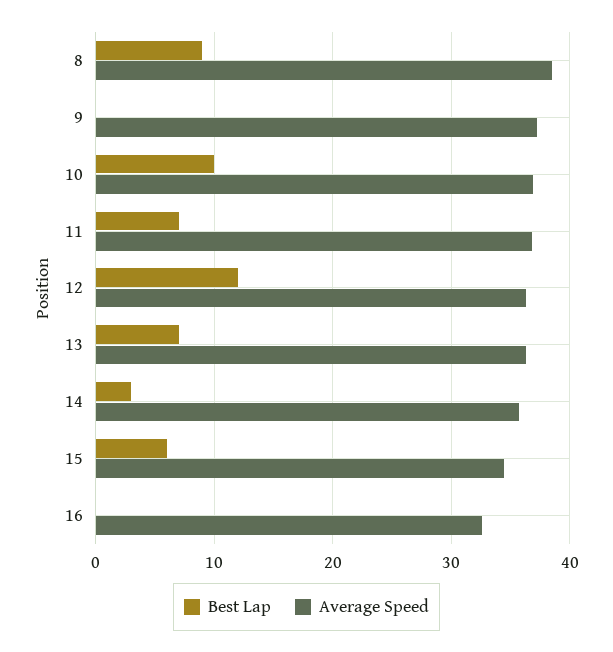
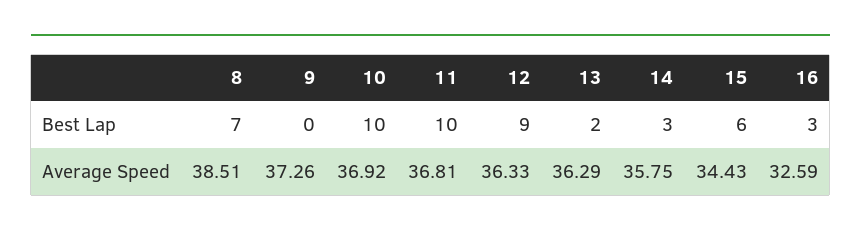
  {
    "Best Lap": {
-     "8": 9,
+     "8": 7,
      "9": 0,
      "10": 10,
-     "11": 7,
+     "11": 10,
-     "12": 12,
+     "12": 9,
-     "13": 7,
+     "13": 2,
      "14": 3,
      "15": 6,
-     "16": 0
+     "16": 3
    },
    "Average Speed": {
      "8": 38.51,
      "9": 37.26,
      "10": 36.92,
      "11": 36.81,
      "12": 36.33,
      "13": 36.29,
      "14": 35.75,
      "15": 34.43,
      "16": 32.59
    }
  }

